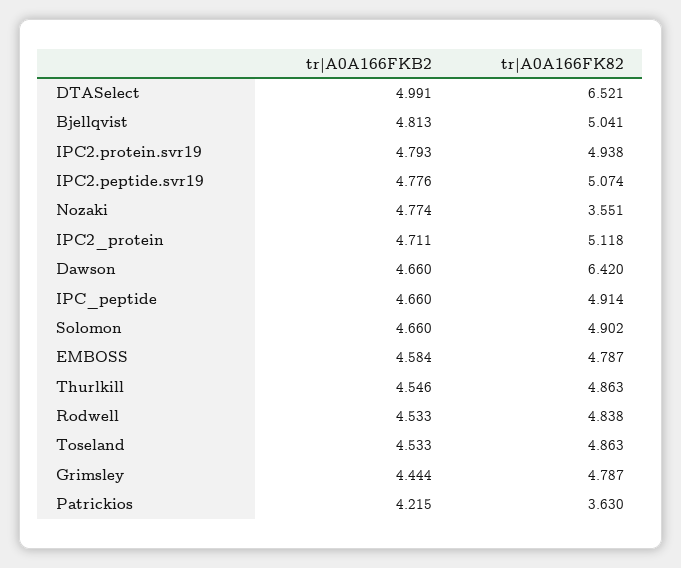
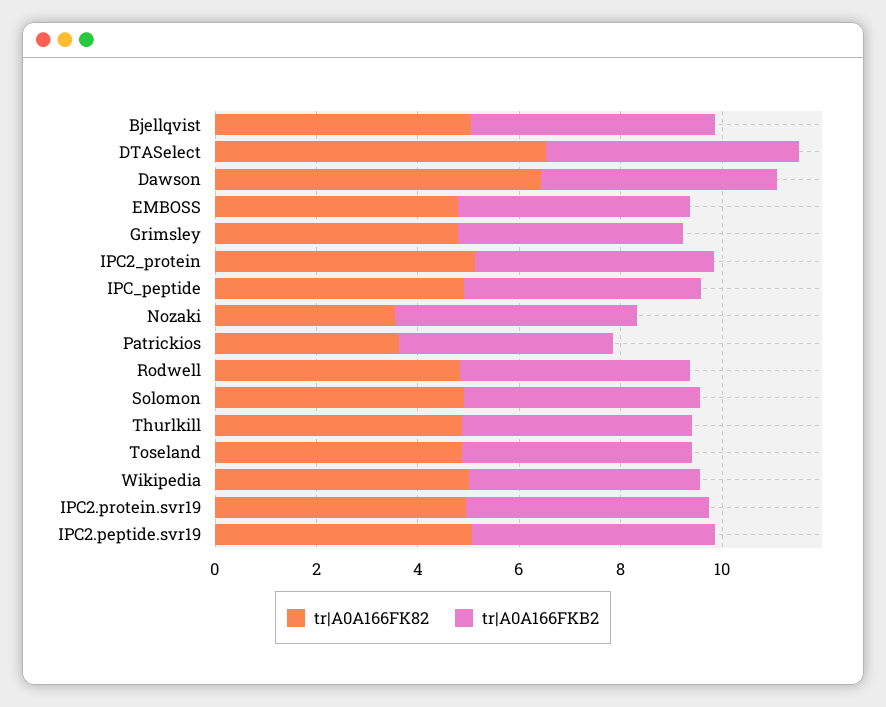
  {
    "tr|A0A166FKB2": {
      "DTASelect": 4.991,
      "Bjellqvist": 4.813,
      "IPC2.protein.svr19": 4.793,
      "IPC2.peptide.svr19": 4.776,
      "Nozaki": 4.774,
      "IPC2_protein": 4.711,
      "Dawson": 4.66,
      "IPC_peptide": 4.66,
      "Solomon": 4.66,
      "EMBOSS": 4.584,
      "Thurlkill": 4.546,
      "Rodwell": 4.533,
      "Toseland": 4.533,
      "Grimsley": 4.444,
-     "Patrickios": 4.215
+     "Patrickios": 4.215,
+     "Wikipedia": 4.5
    },
    "tr|A0A166FK82": {
      "DTASelect": 6.521,
      "Bjellqvist": 5.041,
      "IPC2.protein.svr19": 4.938,
      "IPC2.peptide.svr19": 5.074,
      "Nozaki": 3.551,
      "IPC2_protein": 5.118,
      "Dawson": 6.42,
      "IPC_peptide": 4.914,
      "Solomon": 4.902,
      "EMBOSS": 4.787,
      "Thurlkill": 4.863,
      "Rodwell": 4.838,
      "Toseland": 4.863,
      "Grimsley": 4.787,
-     "Patrickios": 3.63
+     "Patrickios": 3.63,
+     "Wikipedia": 5
    }
  }

